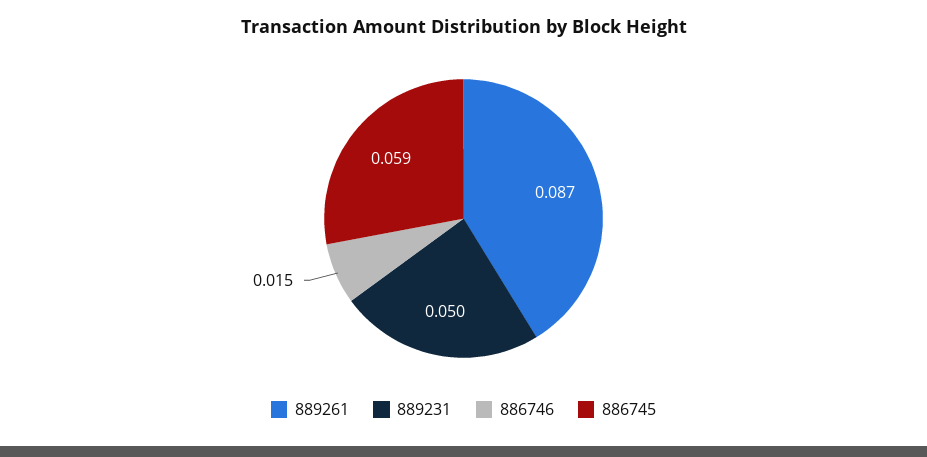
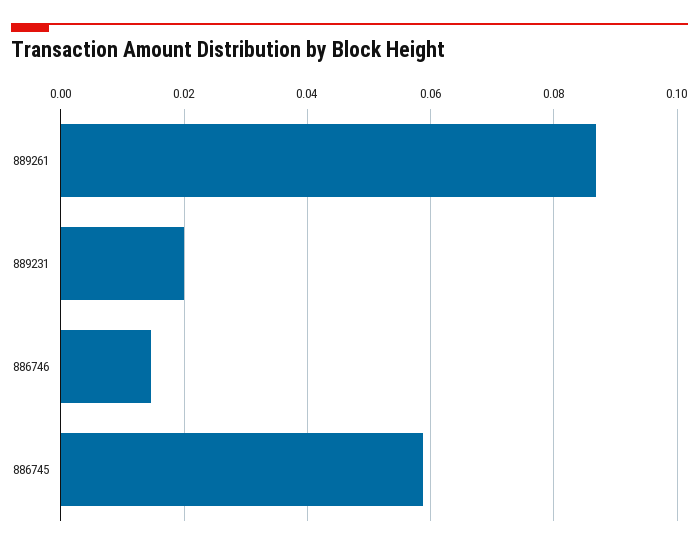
  {
    "889261": 0.087,
-   "889231": 0.05,
+   "889231": 0.02,
    "886746": 0.015,
    "886745": 0.059
  }

